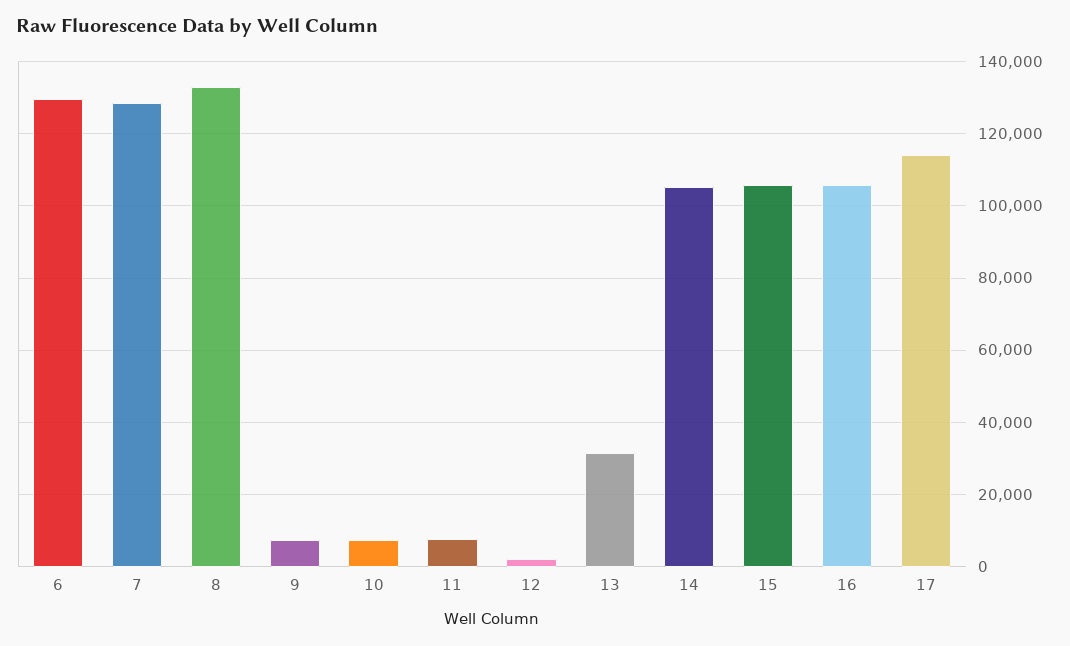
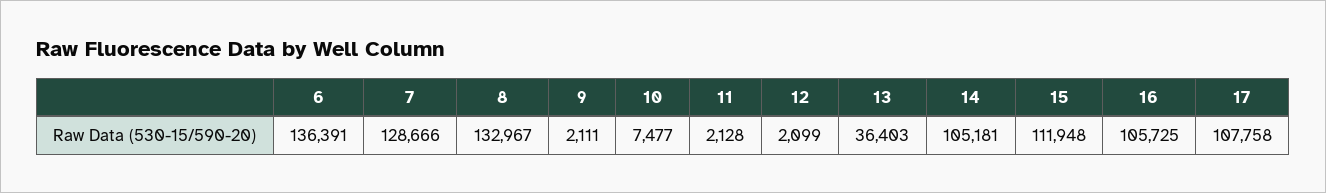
  {
-   "6": 130000,
+   "6": 136391,
    "7": 128666,
    "8": 132967,
-   "9": 8000,
+   "9": 2111,
    "10": 7477,
-   "11": 8000,
+   "11": 2128,
    "12": 2099,
-   "13": 32000,
+   "13": 36403,
    "14": 105181,
-   "15": 106000,
+   "15": 111948,
    "16": 105725,
-   "17": 114000
+   "17": 107758
  }

